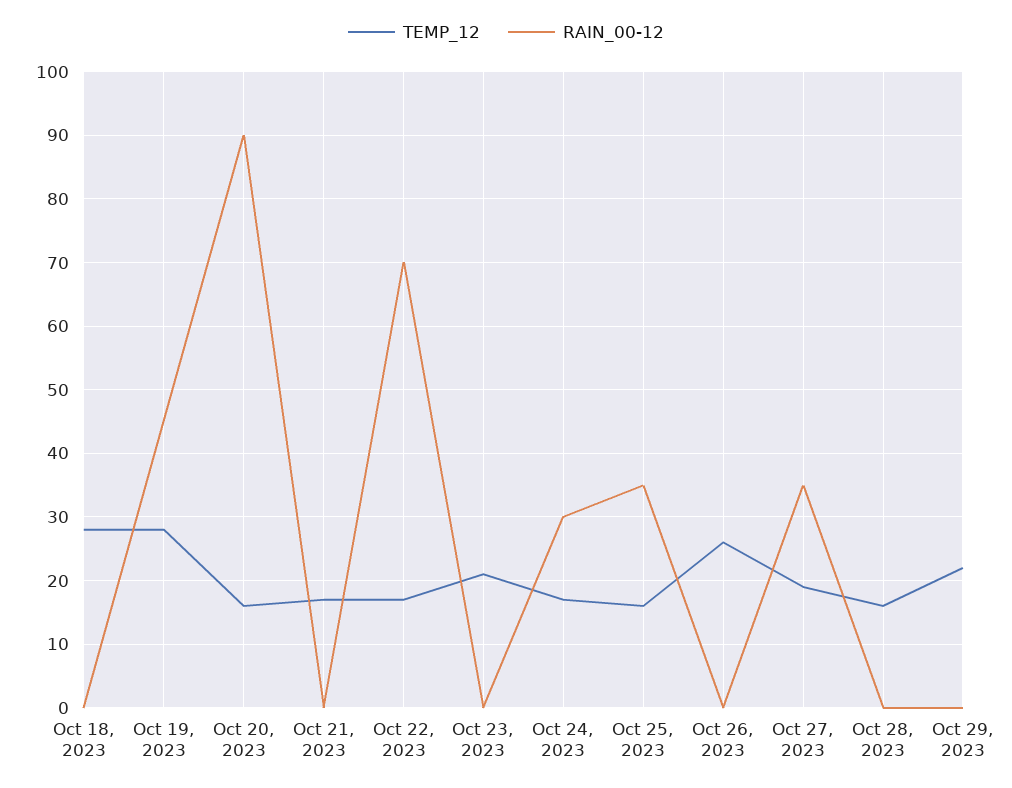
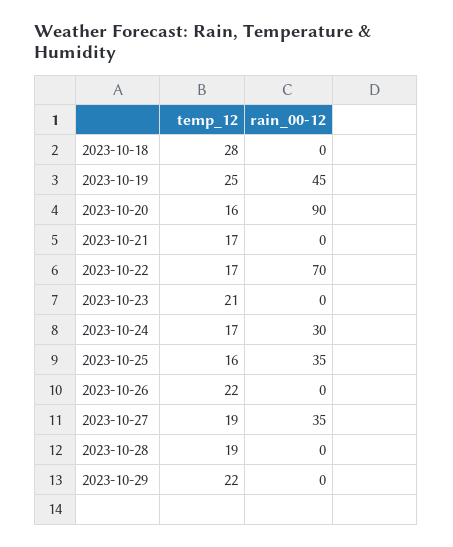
  {
    "TEMP_12": {
      "Oct 18, 2023": 28,
-     "Oct 19, 2023": 28,
+     "Oct 19, 2023": 25,
      "Oct 20, 2023": 16,
      "Oct 21, 2023": 17,
      "Oct 22, 2023": 17,
      "Oct 23, 2023": 21,
      "Oct 24, 2023": 17,
      "Oct 25, 2023": 16,
-     "Oct 26, 2023": 26,
+     "Oct 26, 2023": 22,
      "Oct 27, 2023": 19,
-     "Oct 28, 2023": 16,
+     "Oct 28, 2023": 19,
      "Oct 29, 2023": 22
    },
    "RAIN_00-12": {
      "Oct 18, 2023": 0,
      "Oct 19, 2023": 45,
      "Oct 20, 2023": 90,
      "Oct 21, 2023": 0,
      "Oct 22, 2023": 70,
      "Oct 23, 2023": 0,
      "Oct 24, 2023": 30,
      "Oct 25, 2023": 35,
      "Oct 26, 2023": 0,
      "Oct 27, 2023": 35,
      "Oct 28, 2023": 0,
      "Oct 29, 2023": 0
    }
  }

